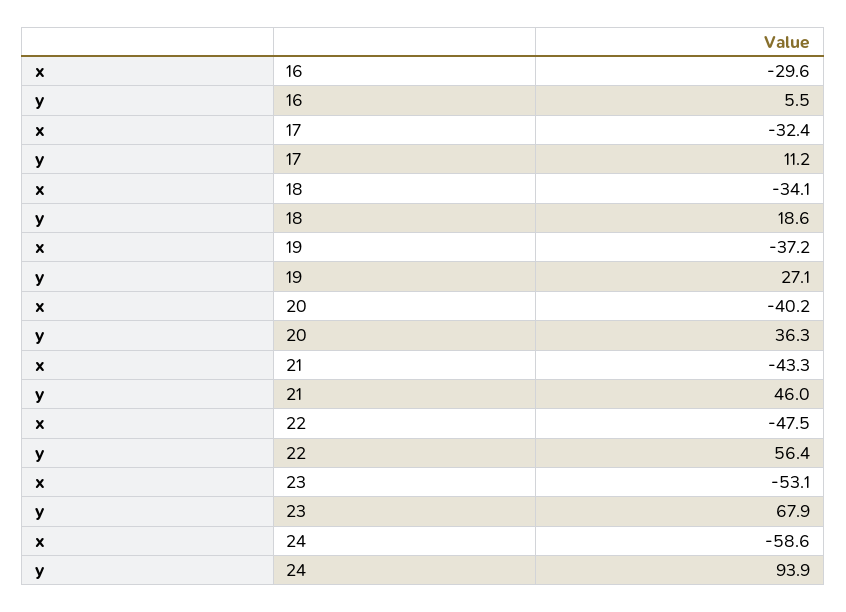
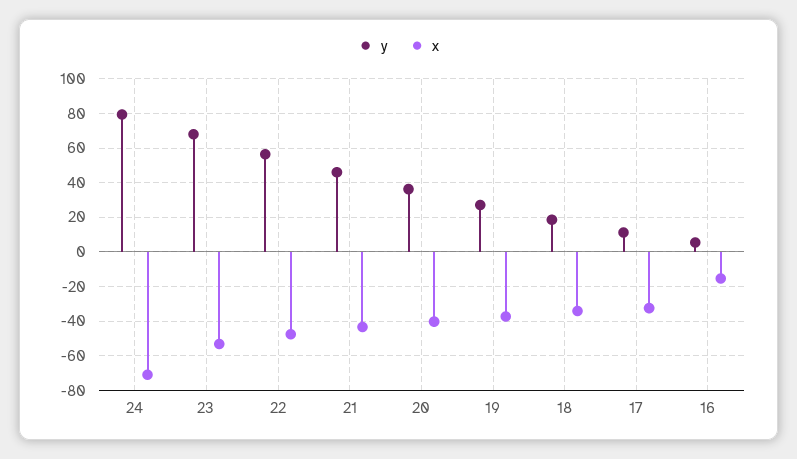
  {
    "x": {
-     "16": -29.6,
+     "16": -15,
      "17": -32.4,
      "18": -34.1,
      "19": -37.2,
      "20": -40.2,
      "21": -43.3,
      "22": -47.5,
      "23": -53.1,
-     "24": -58.6
+     "24": -70
    },
    "y": {
      "16": 5.5,
      "17": 11.2,
      "18": 18.6,
      "19": 27.1,
      "20": 36.3,
      "21": 46,
      "22": 56.4,
      "23": 67.9,
-     "24": 93.9
+     "24": 80
    }
  }

